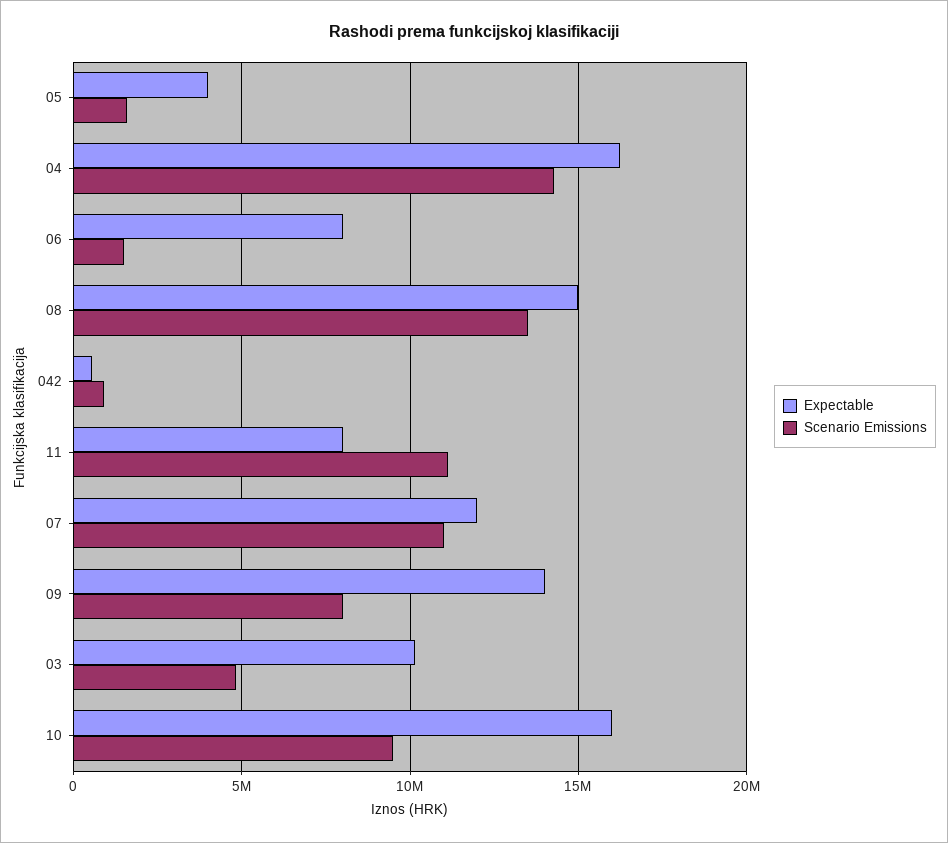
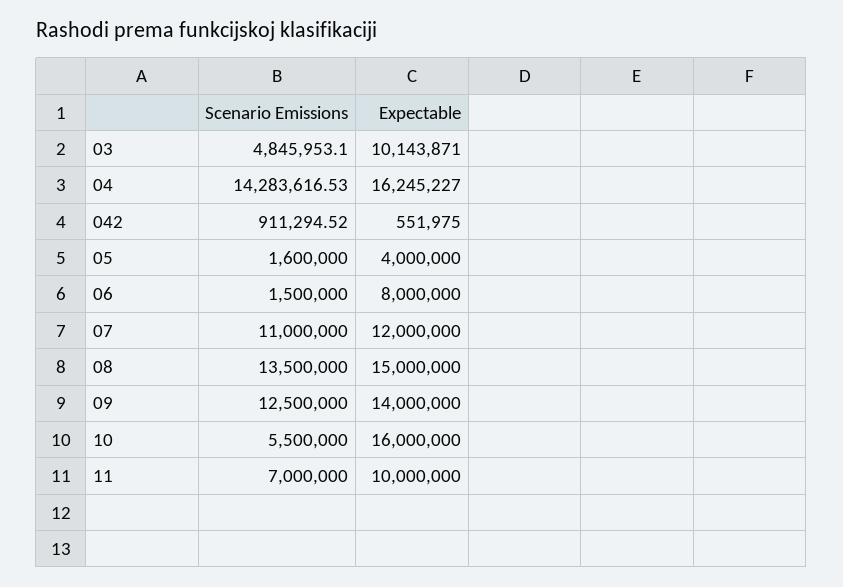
  {
    "Expectable": {
      "05": 4000000,
      "04": 16245227,
      "06": 8000000,
      "08": 15000000,
      "042": 551975,
-     "11": 8000000,
+     "11": 10000000,
      "07": 12000000,
      "09": 14000000,
      "03": 10143871,
      "10": 16000000
    },
    "Scenario Emissions": {
      "05": 1600000,
      "04": 14283616.53,
      "06": 1500000,
      "08": 13500000,
      "042": 911294.52,
-     "11": 11000000,
+     "11": 7000000,
      "07": 11000000,
-     "09": 8000000,
+     "09": 12500000,
      "03": 4845953.1,
-     "10": 9500000
+     "10": 5500000
    }
  }

